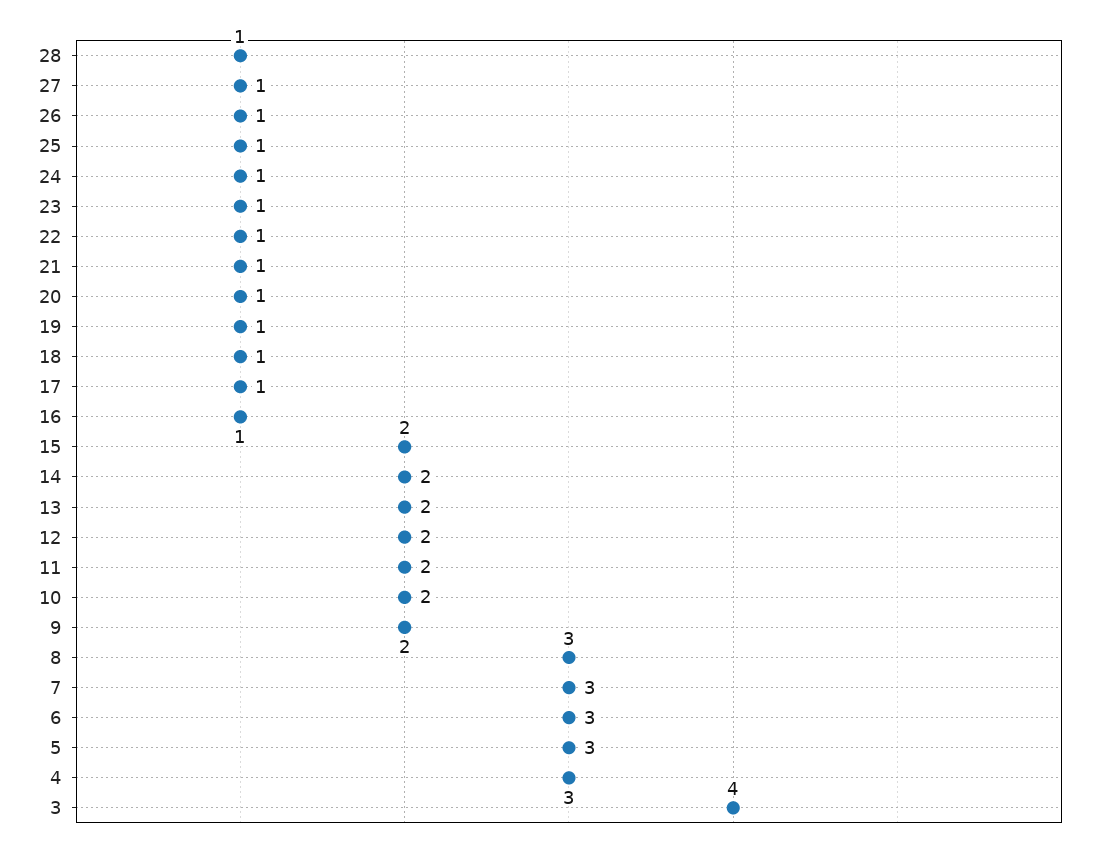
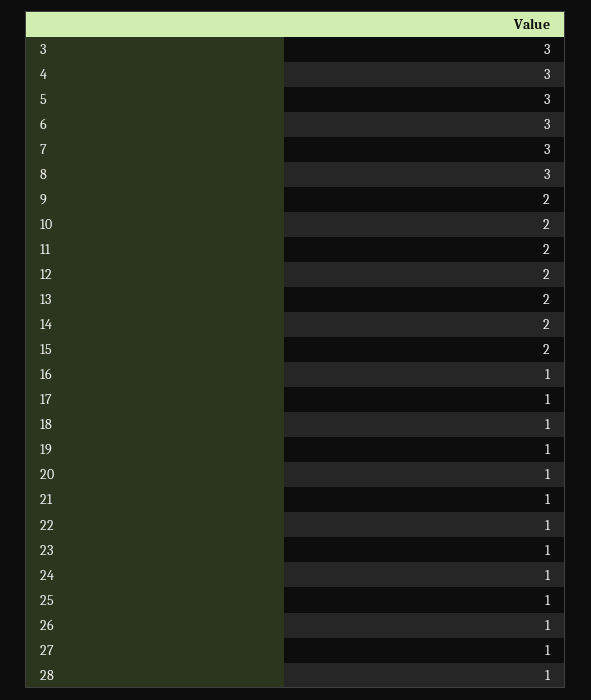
  {
    "28": 1,
    "27": 1,
    "26": 1,
    "25": 1,
    "24": 1,
    "23": 1,
    "22": 1,
    "21": 1,
    "20": 1,
    "19": 1,
    "18": 1,
    "17": 1,
    "16": 1,
    "15": 2,
    "14": 2,
    "13": 2,
    "12": 2,
    "11": 2,
    "10": 2,
    "9": 2,
    "8": 3,
    "7": 3,
    "6": 3,
    "5": 3,
    "4": 3,
-   "3": 4
+   "3": 3
  }

